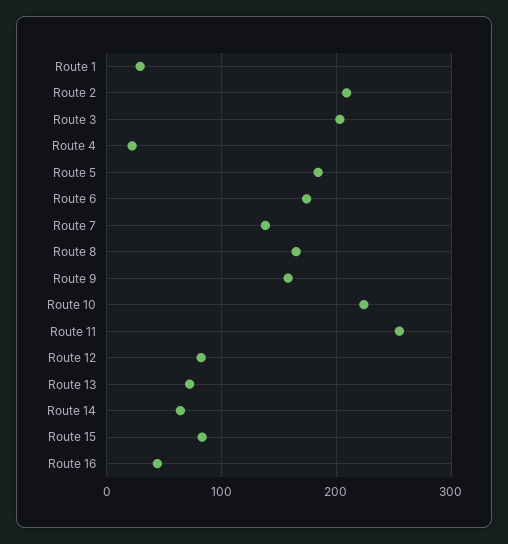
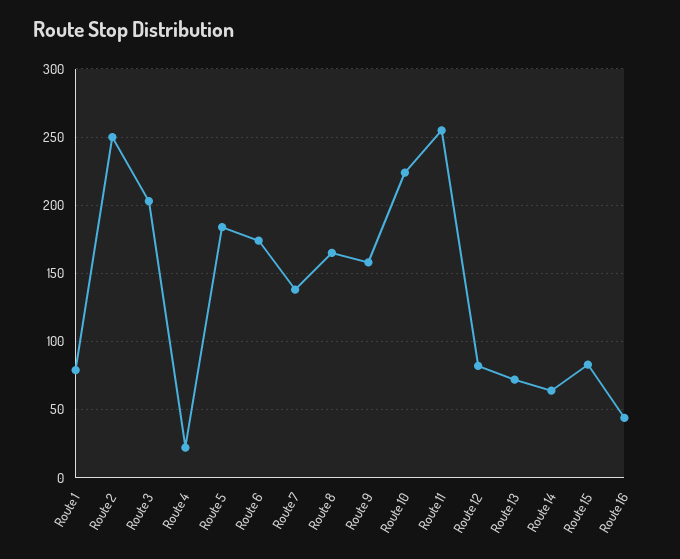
  {
-   "Route 1": 30,
+   "Route 1": 80,
-   "Route 2": 210,
+   "Route 2": 250,
    "Route 3": 205,
    "Route 4": 20,
    "Route 5": 185,
    "Route 6": 175,
    "Route 7": 140,
    "Route 8": 165,
    "Route 9": 160,
    "Route 10": 225,
    "Route 11": 255,
    "Route 12": 80,
    "Route 13": 70,
    "Route 14": 65,
    "Route 15": 85,
    "Route 16": 45
  }

